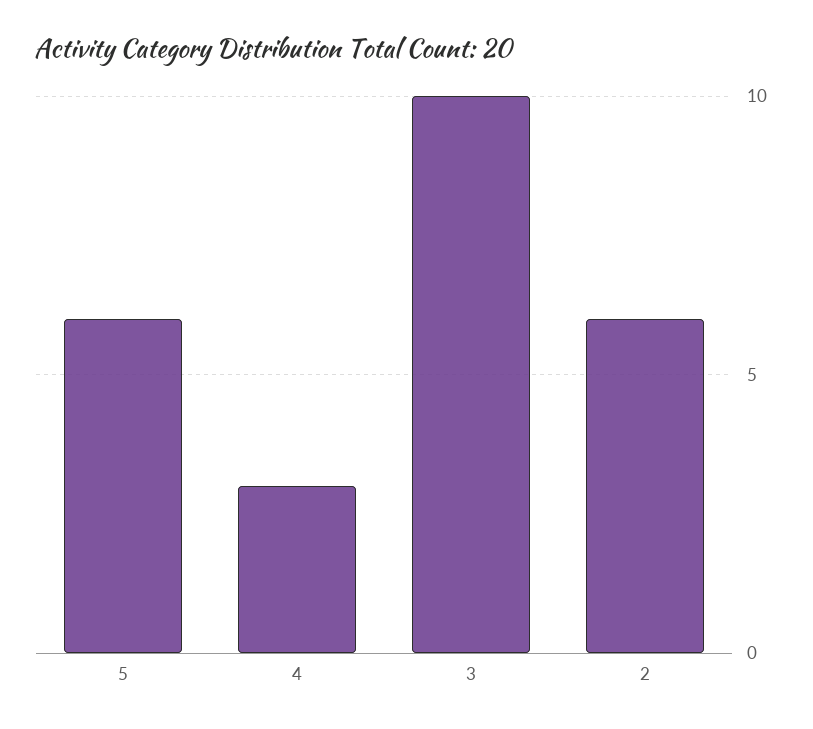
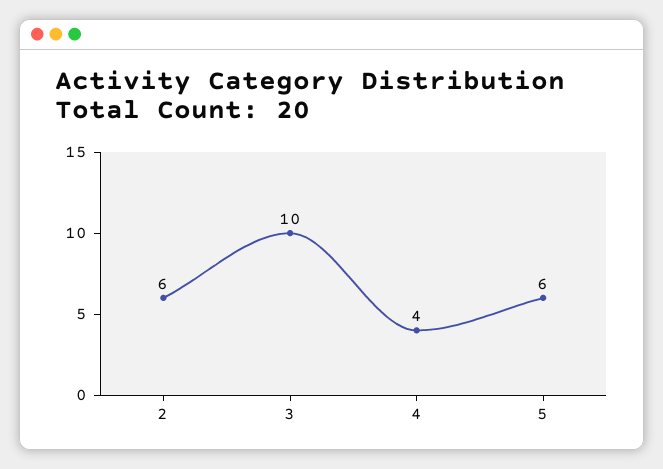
  {
    "5": 6,
-   "4": 3,
+   "4": 4,
    "3": 10,
    "2": 6
  }

